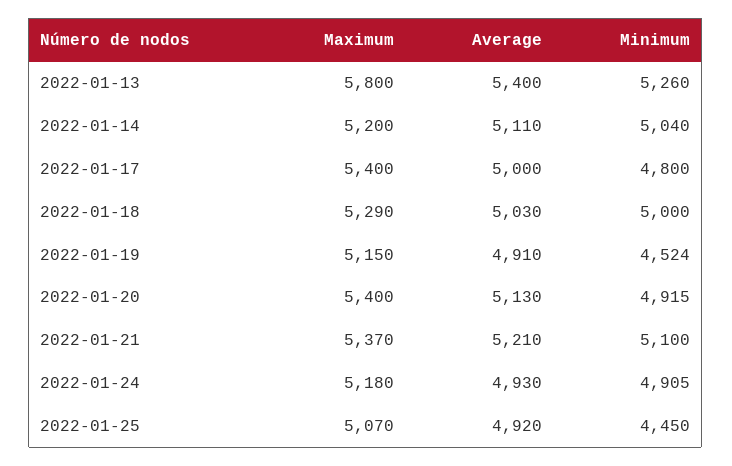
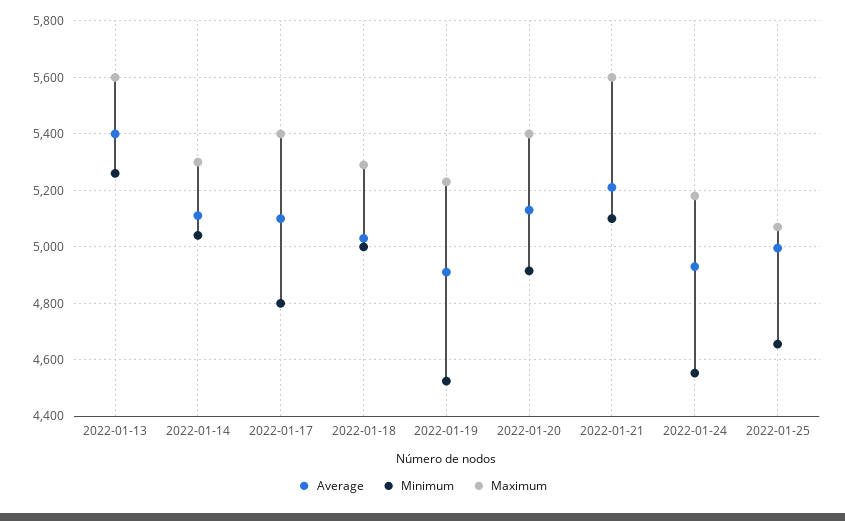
  {
    "Maximum": {
-     "2022-01-13": 5800,
+     "2022-01-13": 5600,
-     "2022-01-14": 5200,
+     "2022-01-14": 5300,
      "2022-01-17": 5400,
      "2022-01-18": 5290,
-     "2022-01-19": 5150,
+     "2022-01-19": 5225,
      "2022-01-20": 5400,
-     "2022-01-21": 5370,
+     "2022-01-21": 5600,
      "2022-01-24": 5180,
      "2022-01-25": 5070
    },
    "Average": {
      "2022-01-13": 5400,
      "2022-01-14": 5110,
-     "2022-01-17": 5000,
+     "2022-01-17": 5100,
      "2022-01-18": 5030,
      "2022-01-19": 4910,
      "2022-01-20": 5130,
      "2022-01-21": 5210,
      "2022-01-24": 4930,
-     "2022-01-25": 4920
+     "2022-01-25": 5000
    },
    "Minimum": {
      "2022-01-13": 5260,
      "2022-01-14": 5040,
      "2022-01-17": 4800,
      "2022-01-18": 5000,
      "2022-01-19": 4524,
      "2022-01-20": 4915,
      "2022-01-21": 5100,
-     "2022-01-24": 4905,
+     "2022-01-24": 4550,
-     "2022-01-25": 4450
+     "2022-01-25": 4650
    }
  }

